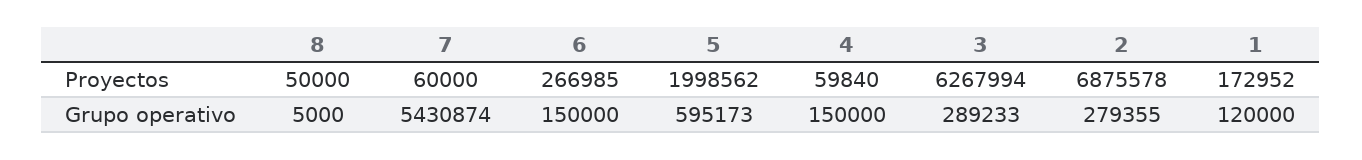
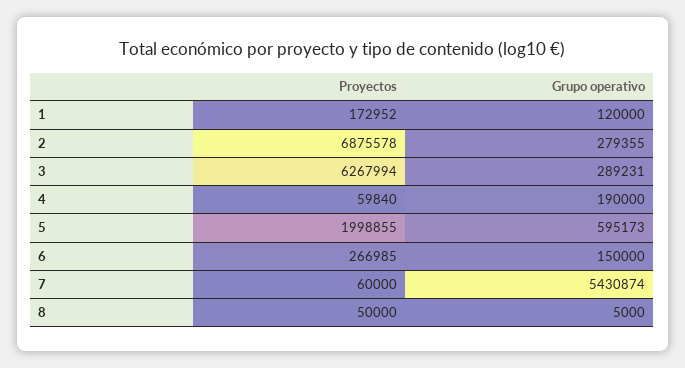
  {
    "8": {
      "Proyectos": 50000,
      "Grupo operativo": 5000
    },
    "7": {
      "Proyectos": 60000,
      "Grupo operativo": 5430874
    },
    "6": {
      "Proyectos": 266985,
      "Grupo operativo": 150000
    },
    "5": {
-     "Proyectos": 1998562,
+     "Proyectos": 1998855,
      "Grupo operativo": 595173
    },
    "4": {
      "Proyectos": 59840,
-     "Grupo operativo": 150000
+     "Grupo operativo": 190000
    },
    "3": {
      "Proyectos": 6267994,
-     "Grupo operativo": 289233
+     "Grupo operativo": 289231
    },
    "2": {
      "Proyectos": 6875578,
      "Grupo operativo": 279355
    },
    "1": {
      "Proyectos": 172952,
      "Grupo operativo": 120000
    }
  }

